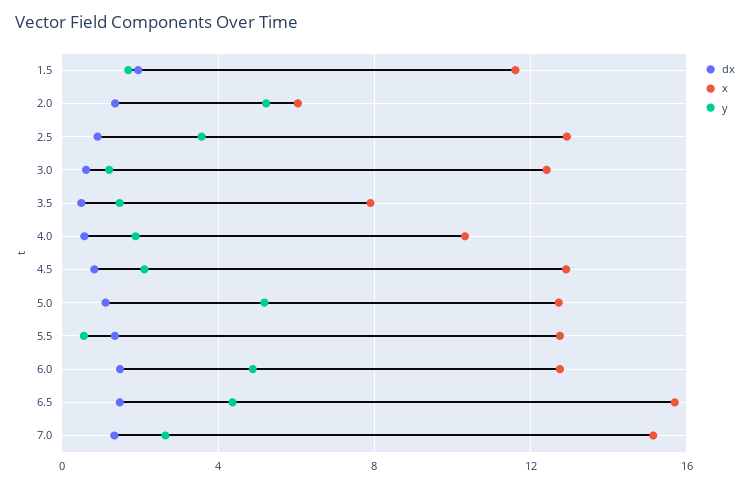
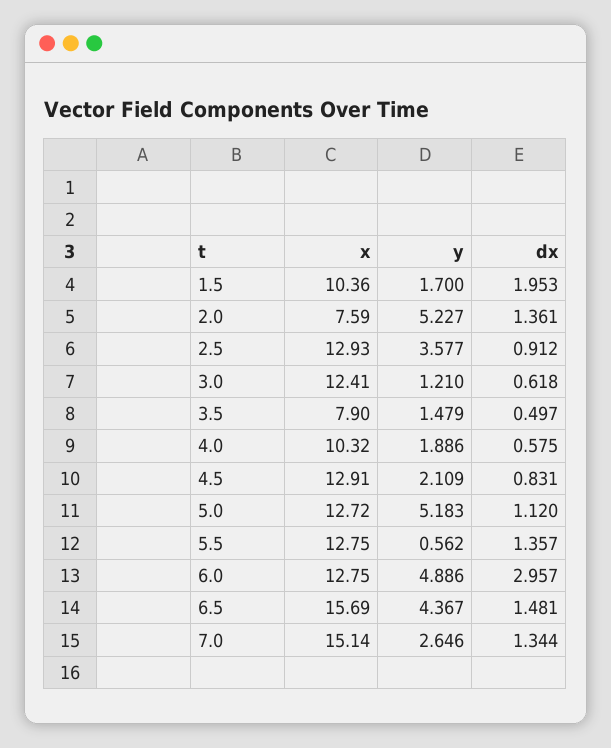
  {
    "dx": {
      "1.5": 1.953,
      "2.0": 1.361,
      "2.5": 0.912,
      "3.0": 0.618,
      "3.5": 0.497,
      "4.0": 0.575,
      "4.5": 0.831,
      "5.0": 1.12,
      "5.5": 1.357,
-     "6.0": 1.5,
+     "6.0": 2.957,
      "6.5": 1.481,
      "7.0": 1.344
    },
    "x": {
-     "1.5": 11.5,
+     "1.5": 10.36,
-     "2.0": 6,
+     "2.0": 7.59,
      "2.5": 12.93,
      "3.0": 12.41,
      "3.5": 7.9,
      "4.0": 10.32,
      "4.5": 12.91,
      "5.0": 12.72,
      "5.5": 12.75,
      "6.0": 12.75,
      "6.5": 15.69,
      "7.0": 15.14
    },
    "y": {
      "1.5": 1.7,
      "2.0": 5.227,
      "2.5": 3.577,
      "3.0": 1.21,
      "3.5": 1.479,
      "4.0": 1.886,
      "4.5": 2.109,
      "5.0": 5.183,
      "5.5": 0.562,
      "6.0": 4.886,
      "6.5": 4.367,
      "7.0": 2.646
    }
  }

